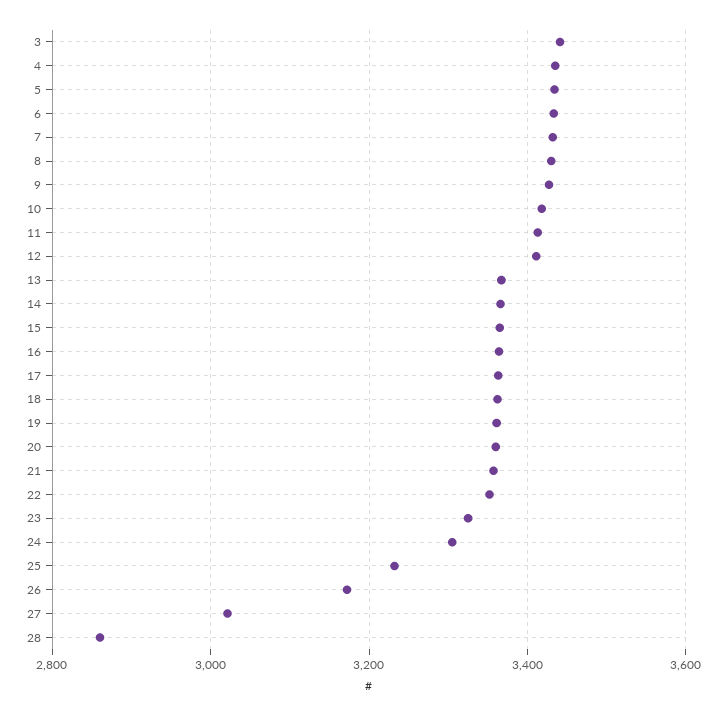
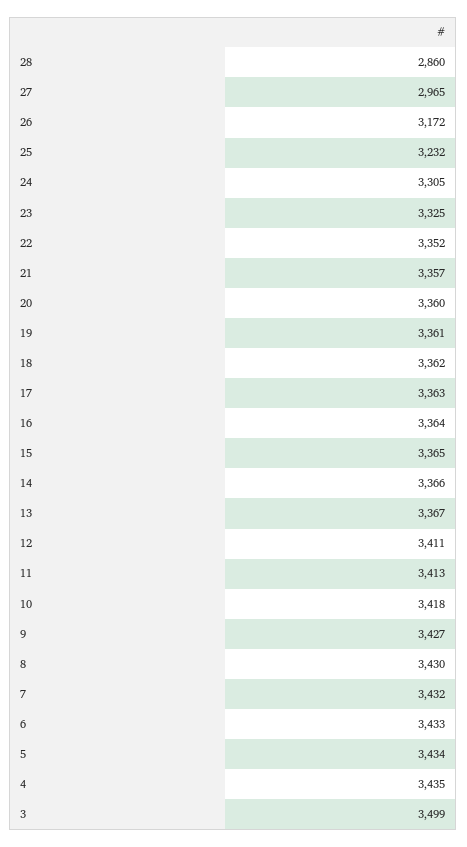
  {
-   "3": 3440,
+   "3": 3499,
    "4": 3435,
    "5": 3434,
    "6": 3433,
    "7": 3432,
    "8": 3430,
    "9": 3427,
    "10": 3418,
    "11": 3413,
    "12": 3411,
    "13": 3367,
    "14": 3366,
    "15": 3365,
    "16": 3364,
    "17": 3363,
    "18": 3362,
    "19": 3361,
    "20": 3360,
    "21": 3357,
    "22": 3352,
    "23": 3325,
    "24": 3305,
    "25": 3232,
    "26": 3172,
-   "27": 3020,
+   "27": 2965,
    "28": 2860
  }

